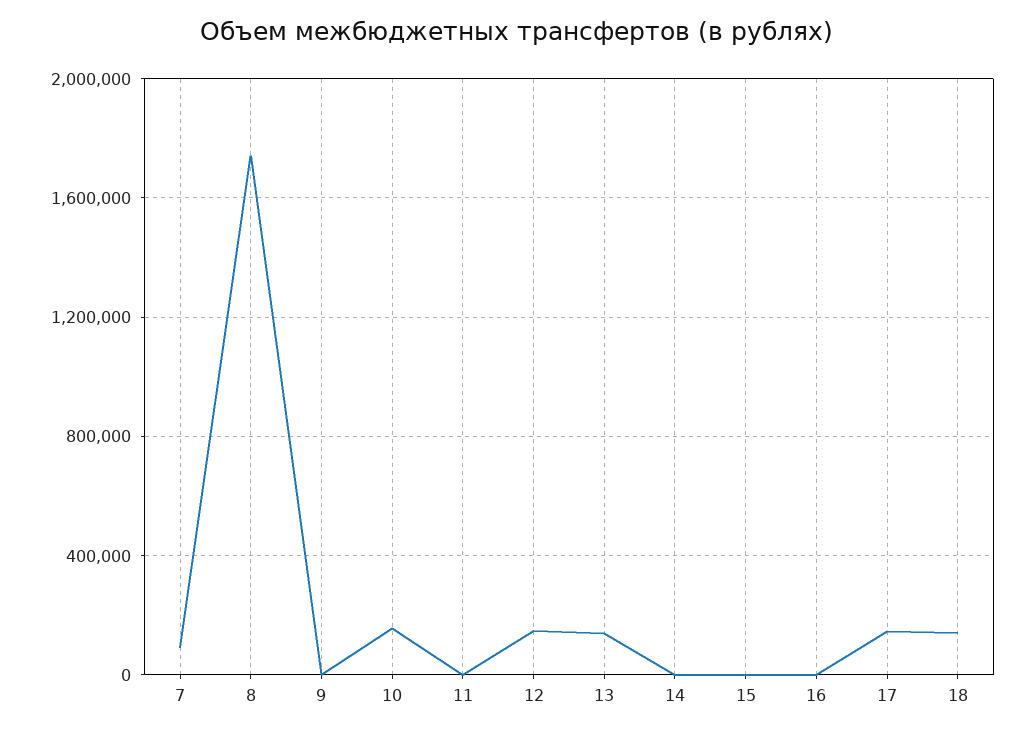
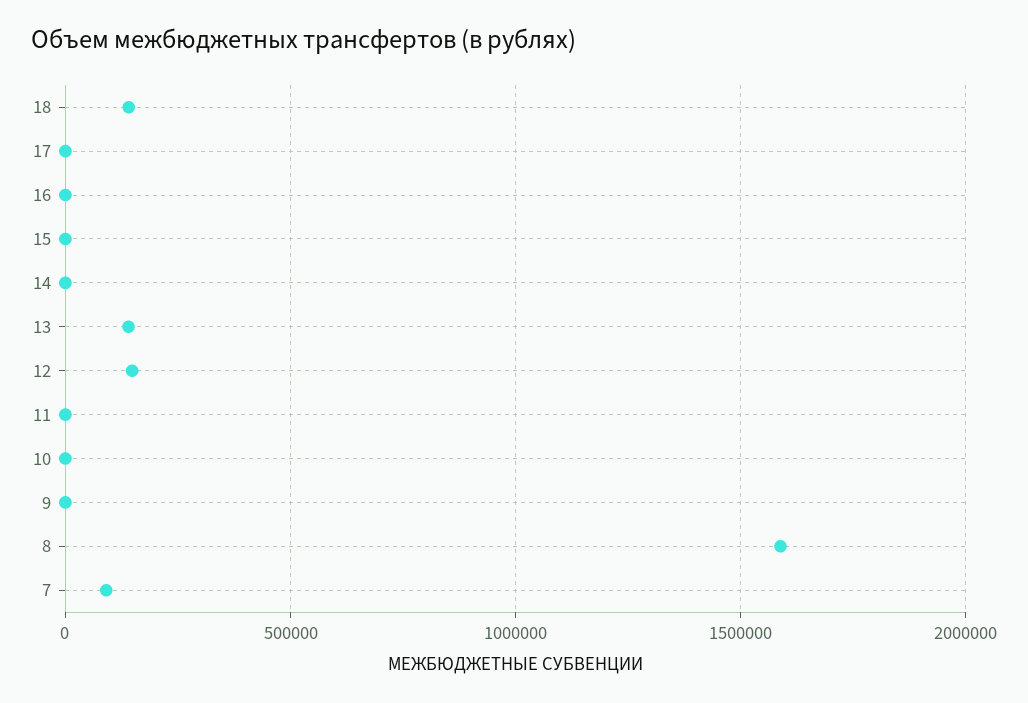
  {
    "7": 100000,
-   "8": 1750000,
+   "8": 1600000,
    "9": 0,
-   "10": 150000,
+   "10": 0,
    "11": 0,
    "12": 150000,
    "13": 150000,
    "14": 0,
    "15": 0,
    "16": 0,
-   "17": 150000,
+   "17": 0,
    "18": 150000
  }

